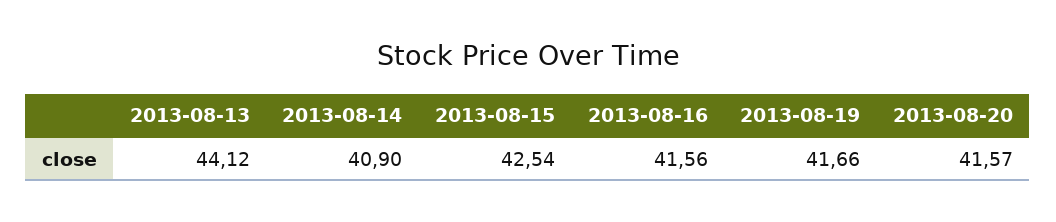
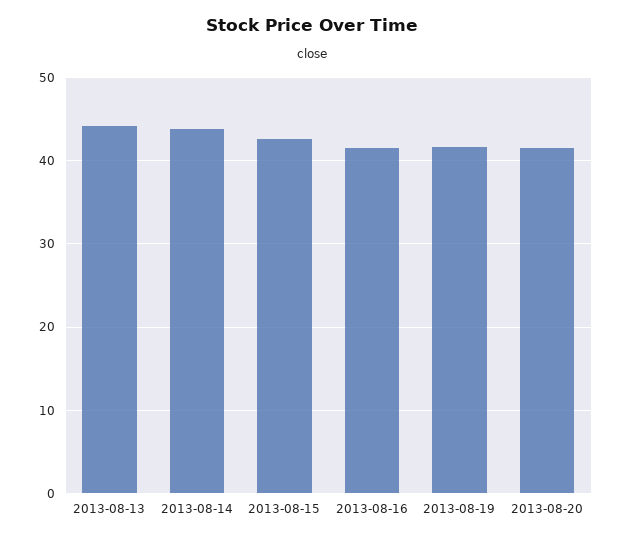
  {
    "2013-08-13": 44.12,
-   "2013-08-14": 40.9,
+   "2013-08-14": 44,
    "2013-08-15": 42.54,
    "2013-08-16": 41.56,
    "2013-08-19": 41.66,
    "2013-08-20": 41.57
  }

